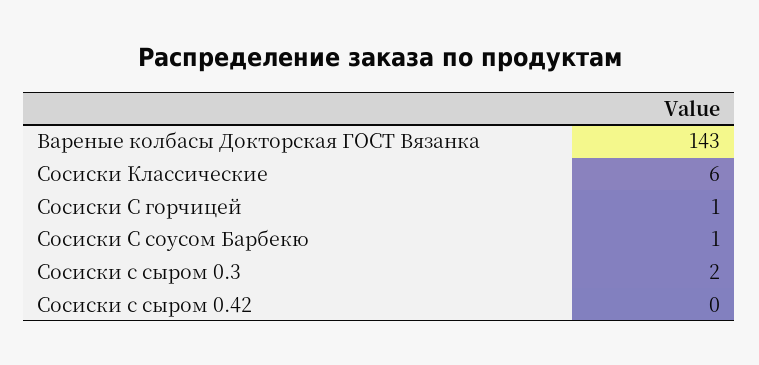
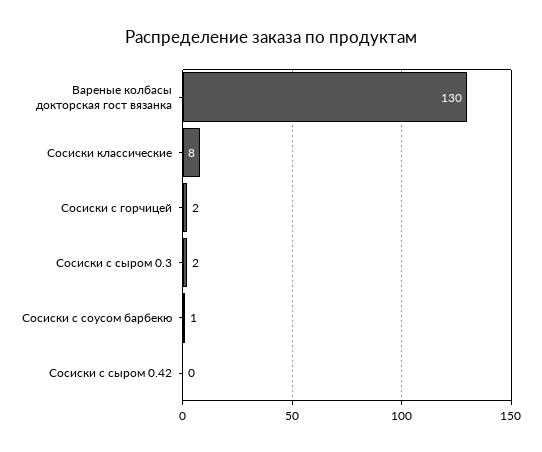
  {
-   "Вареные колбасы Докторская ГОСТ Вязанка": 143,
+   "Вареные колбасы Докторская ГОСТ Вязанка": 130,
-   "Сосиски Классические": 6,
+   "Сосиски Классические": 8,
-   "Сосиски С горчицей": 1,
+   "Сосиски С горчицей": 2,
    "Сосиски С соусом Барбекю": 1,
    "Сосиски с сыром 0.3": 2,
    "Сосиски с сыром 0.42": 0
  }

